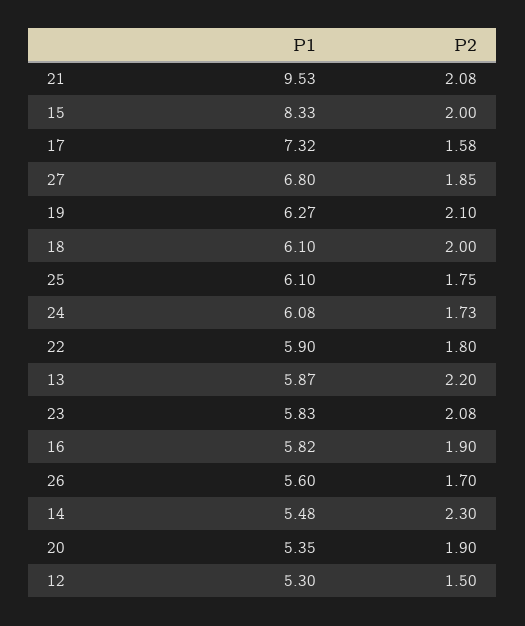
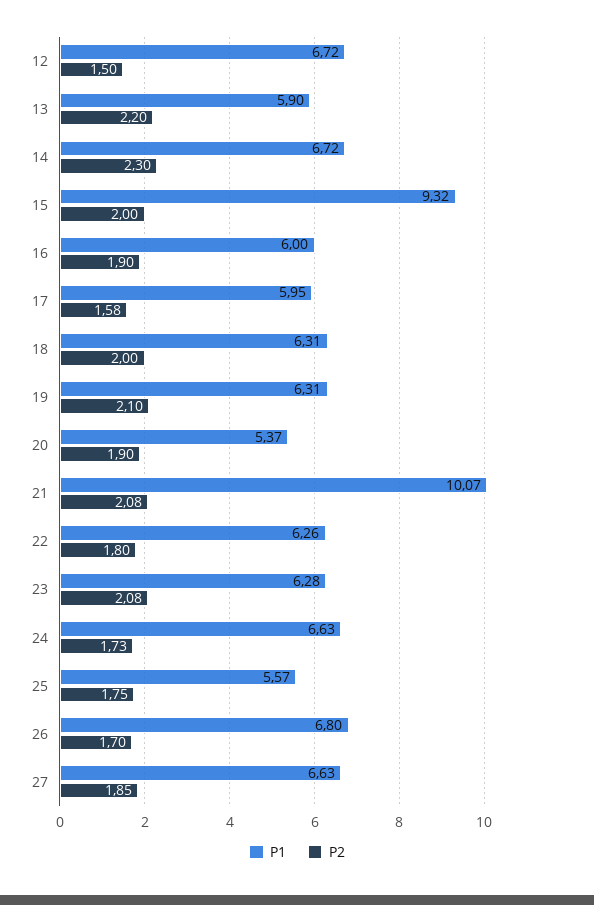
  {
    "P1": {
-     "21": 9.53,
+     "21": 10.07,
-     "15": 8.33,
+     "15": 9.32,
-     "17": 7.32,
+     "17": 5.95,
-     "27": 6.8,
+     "27": 6.63,
-     "19": 6.27,
+     "19": 6.31,
-     "18": 6.1,
+     "18": 6.31,
-     "25": 6.1,
+     "25": 5.57,
-     "24": 6.08,
+     "24": 6.63,
-     "22": 5.9,
+     "22": 6.26,
-     "13": 5.87,
+     "13": 5.9,
-     "23": 5.83,
+     "23": 6.28,
-     "16": 5.82,
+     "16": 6,
-     "26": 5.6,
+     "26": 6.8,
-     "14": 5.48,
+     "14": 6.72,
-     "20": 5.35,
+     "20": 5.37,
-     "12": 5.3
+     "12": 6.72
    },
    "P2": {
      "21": 2.08,
      "15": 2,
      "17": 1.58,
      "27": 1.85,
      "19": 2.1,
      "18": 2,
      "25": 1.75,
      "24": 1.73,
      "22": 1.8,
      "13": 2.2,
      "23": 2.08,
      "16": 1.9,
      "26": 1.7,
      "14": 2.3,
      "20": 1.9,
      "12": 1.5
    }
  }

